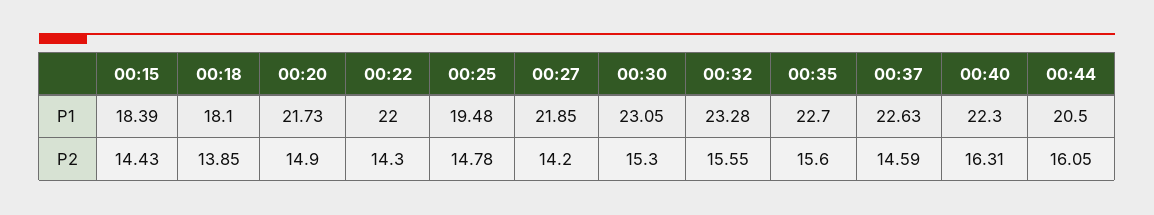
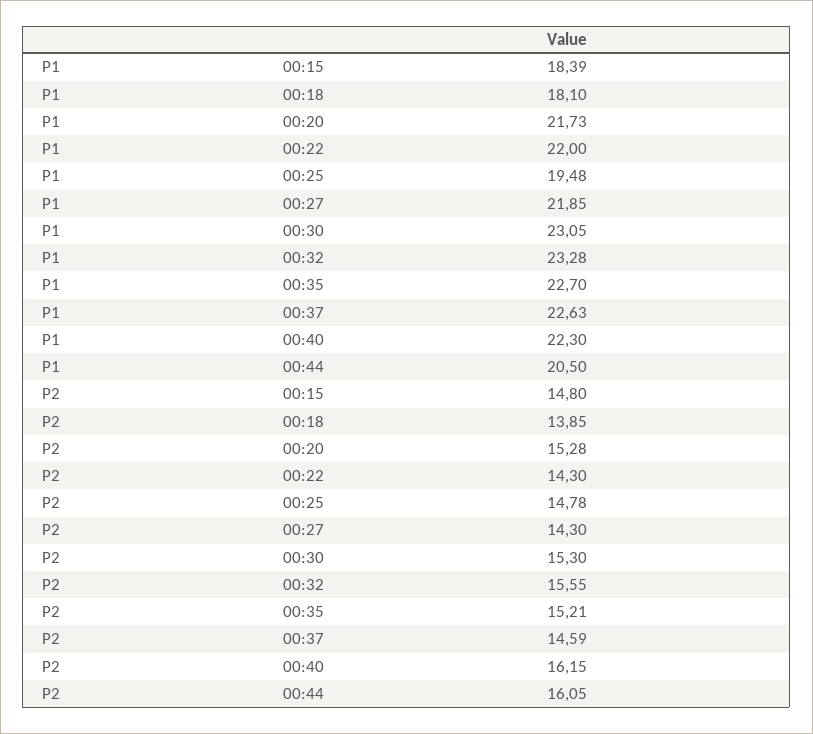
  {
    "00:15": {
      "P1": 18.39,
-     "P2": 14.43
+     "P2": 14.8
    },
    "00:18": {
      "P1": 18.1,
      "P2": 13.85
    },
    "00:20": {
      "P1": 21.73,
-     "P2": 14.9
+     "P2": 15.28
    },
    "00:22": {
      "P1": 22,
      "P2": 14.3
    },
    "00:25": {
      "P1": 19.48,
      "P2": 14.78
    },
    "00:27": {
      "P1": 21.85,
-     "P2": 14.2
+     "P2": 14.3
    },
    "00:30": {
      "P1": 23.05,
      "P2": 15.3
    },
    "00:32": {
      "P1": 23.28,
      "P2": 15.55
    },
    "00:35": {
      "P1": 22.7,
-     "P2": 15.6
+     "P2": 15.21
    },
    "00:37": {
      "P1": 22.63,
      "P2": 14.59
    },
    "00:40": {
      "P1": 22.3,
-     "P2": 16.31
+     "P2": 16.15
    },
    "00:44": {
      "P1": 20.5,
      "P2": 16.05
    }
  }

